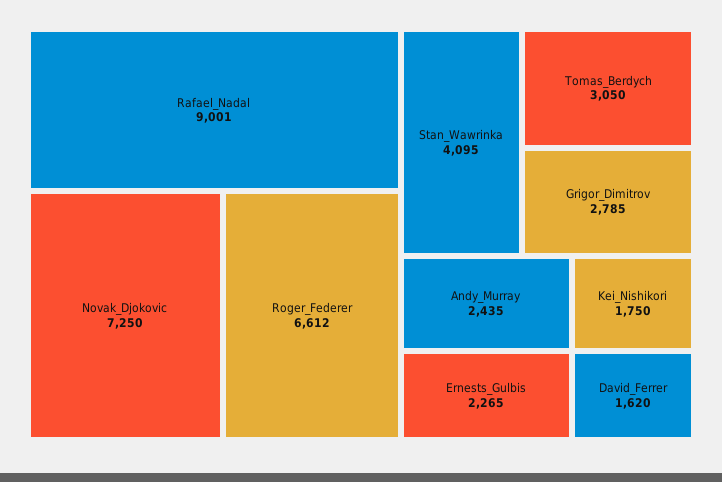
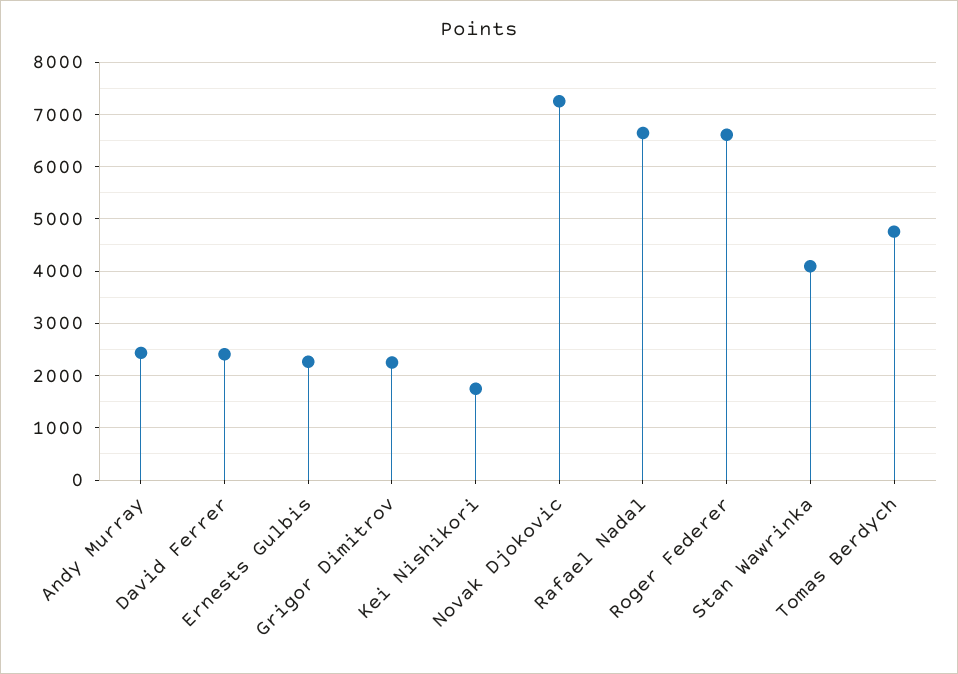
  {
-   "Rafael_Nadal": 9001,
+   "Rafael_Nadal": 6600,
    "Novak_Djokovic": 7250,
    "Roger_Federer": 6612,
    "Stan_Wawrinka": 4095,
-   "Tomas_Berdych": 3050,
+   "Tomas_Berdych": 4800,
-   "Grigor_Dimitrov": 2785,
+   "Grigor_Dimitrov": 2200,
    "Andy_Murray": 2435,
    "Ernests_Gulbis": 2265,
    "Kei_Nishikori": 1750,
-   "David_Ferrer": 1620
+   "David_Ferrer": 2400
  }

